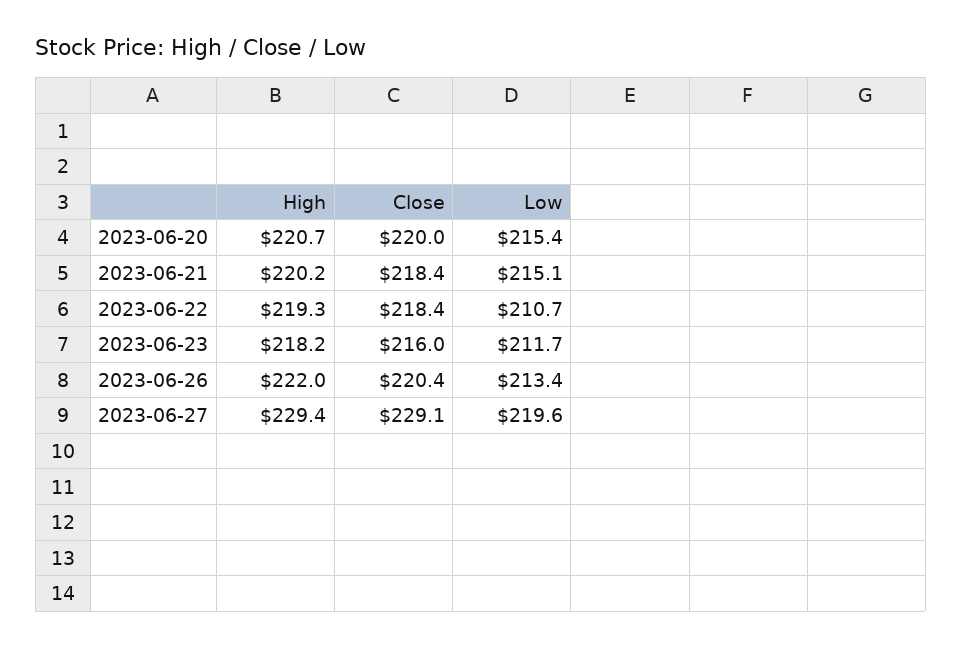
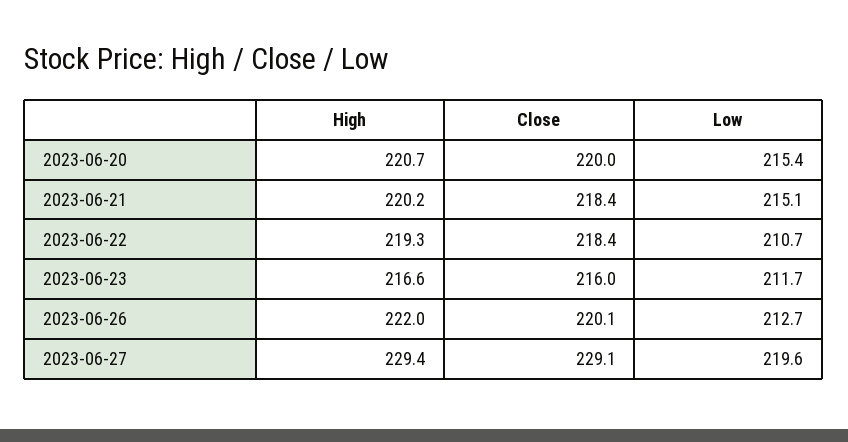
  {
    "High": {
      "2023-06-20": 220.7,
      "2023-06-21": 220.2,
      "2023-06-22": 219.3,
-     "2023-06-23": 218.2,
+     "2023-06-23": 216.6,
      "2023-06-26": 222,
      "2023-06-27": 229.4
    },
    "Close": {
      "2023-06-20": 220,
      "2023-06-21": 218.4,
      "2023-06-22": 218.4,
      "2023-06-23": 216,
-     "2023-06-26": 220.4,
+     "2023-06-26": 220.1,
      "2023-06-27": 229.1
    },
    "Low": {
      "2023-06-20": 215.4,
      "2023-06-21": 215.1,
      "2023-06-22": 210.7,
      "2023-06-23": 211.7,
-     "2023-06-26": 213.4,
+     "2023-06-26": 212.7,
      "2023-06-27": 219.6
    }
  }

